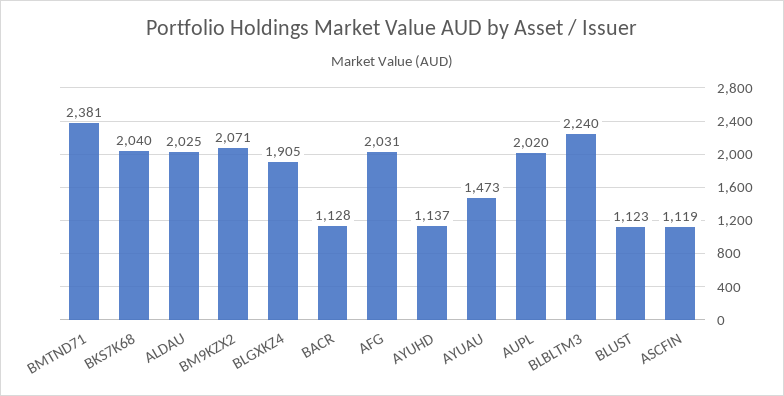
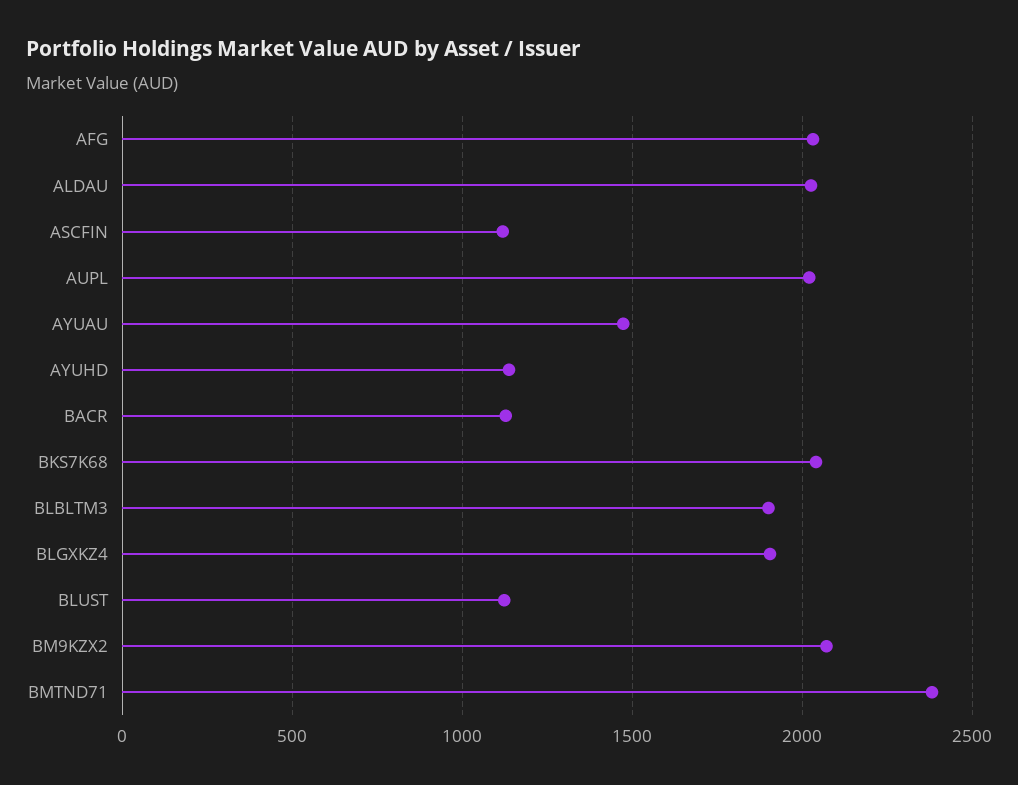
  {
    "BMTND71": 2381,
    "BKS7K68": 2040,
    "ALDAU": 2025,
    "BM9KZX2": 2071,
    "BLGXKZ4": 1905,
    "BACR": 1128,
    "AFG": 2031,
    "AYUHD": 1137,
    "AYUAU": 1473,
    "AUPL": 2020,
-   "BLBLTM3": 2240,
+   "BLBLTM3": 1900,
    "BLUST": 1123,
    "ASCFIN": 1119
  }

